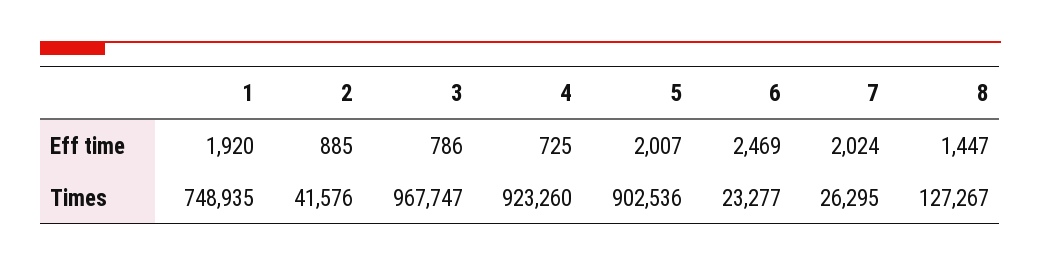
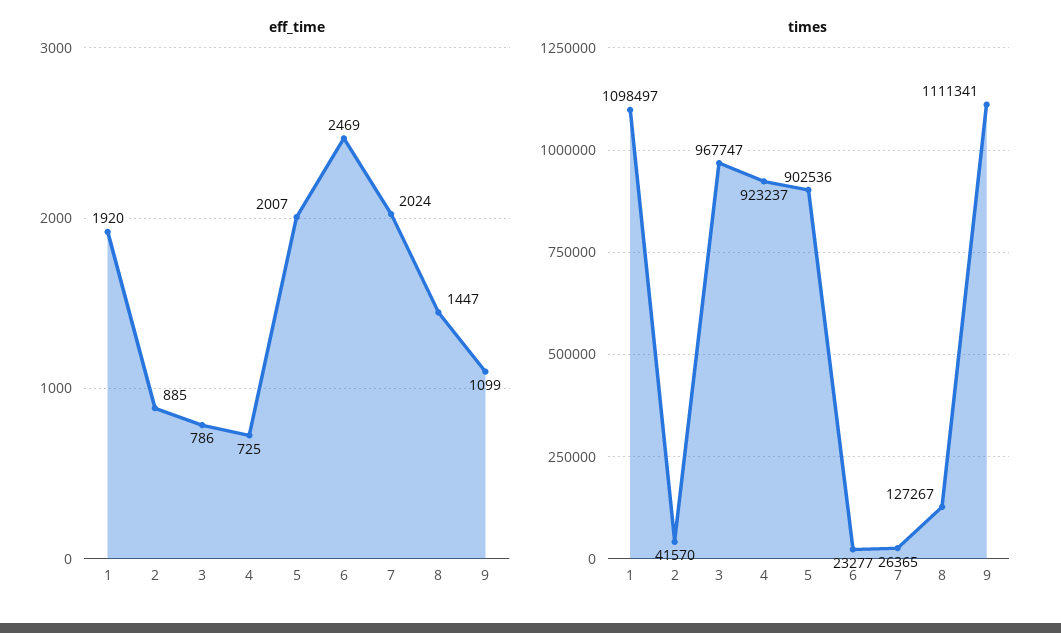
  {
    "Eff time": {
      "1": 1920,
      "2": 885,
      "3": 786,
      "4": 725,
      "5": 2007,
      "6": 2469,
      "7": 2024,
-     "8": 1447
+     "8": 1447,
+     "9": 1099
    },
    "Times": {
-     "1": 748935,
+     "1": 1098497,
-     "2": 41576,
+     "2": 41570,
      "3": 967747,
-     "4": 923260,
+     "4": 923237,
      "5": 902536,
      "6": 23277,
-     "7": 26295,
+     "7": 26365,
-     "8": 127267
+     "8": 127267,
+     "9": 1111341
    }
  }

